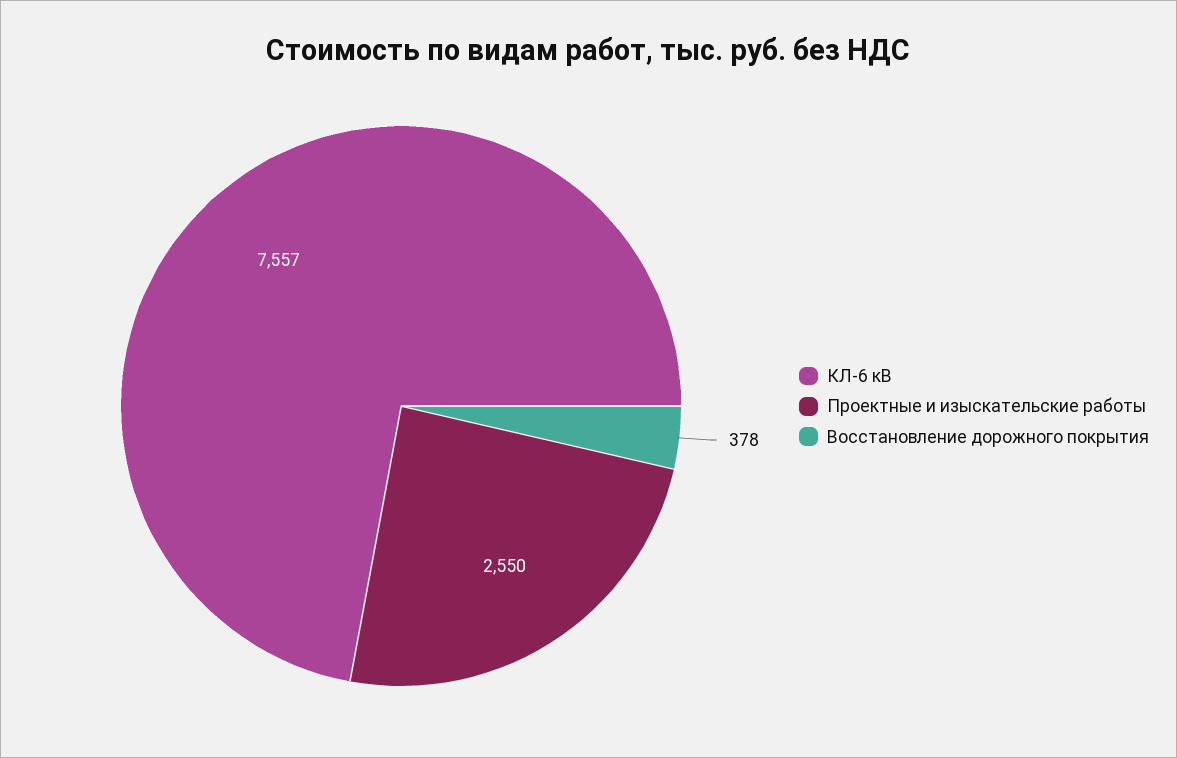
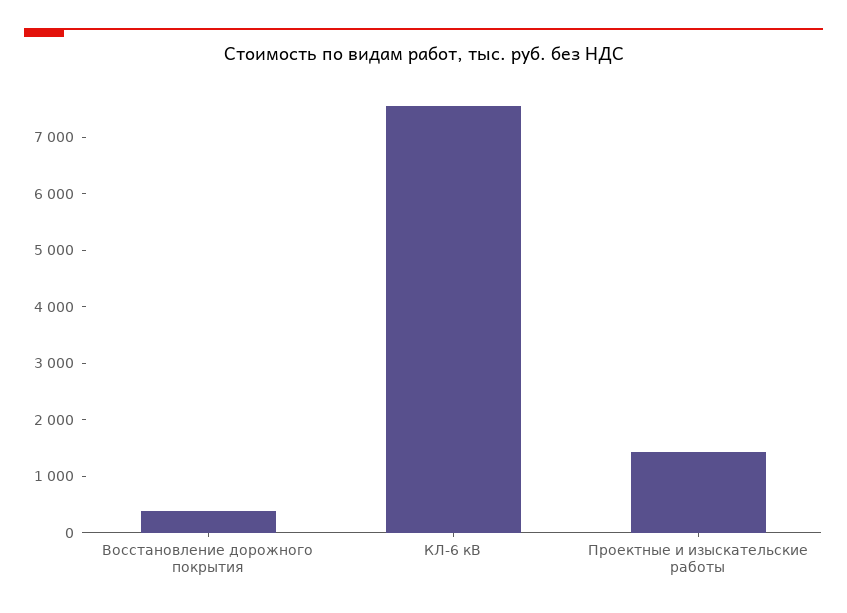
  {
    "КЛ-6 кВ": 7557,
-   "Проектные и изыскательские работы": 2550,
+   "Проектные и изыскательские работы": 1400,
    "Восстановление дорожного покрытия": 378
  }

